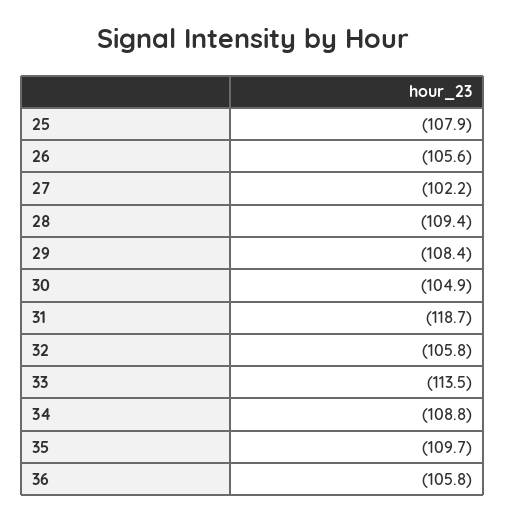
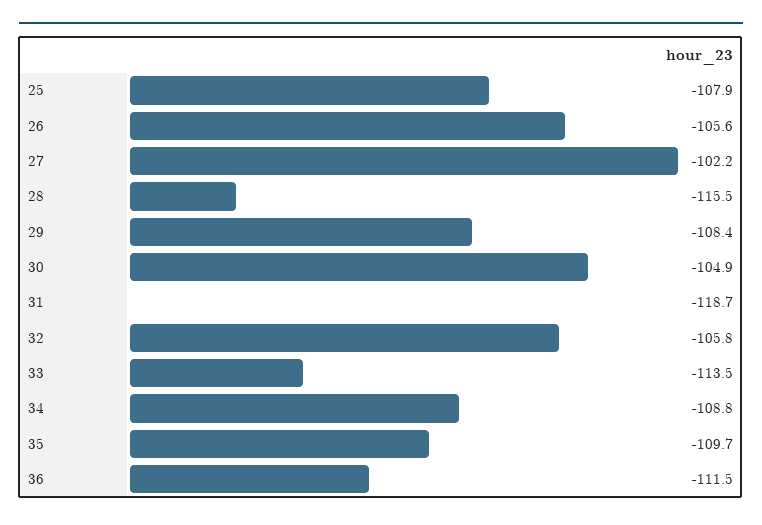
  {
    "25": -107.9,
    "26": -105.6,
    "27": -102.2,
-   "28": -109.4,
+   "28": -115.5,
    "29": -108.4,
    "30": -104.9,
    "31": -118.7,
    "32": -105.8,
    "33": -113.5,
    "34": -108.8,
    "35": -109.7,
-   "36": -105.8
+   "36": -111.5
  }

